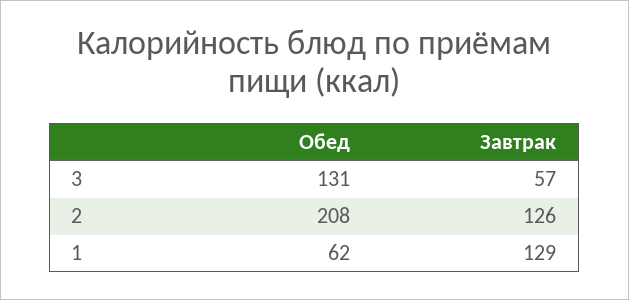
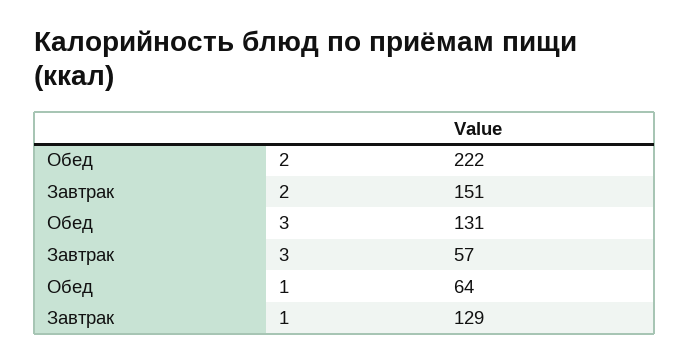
  {
    "Обед": {
      "3": 131,
-     "2": 208,
+     "2": 222,
-     "1": 62
+     "1": 64
    },
    "Завтрак": {
      "3": 57,
-     "2": 126,
+     "2": 151,
      "1": 129
    }
  }

